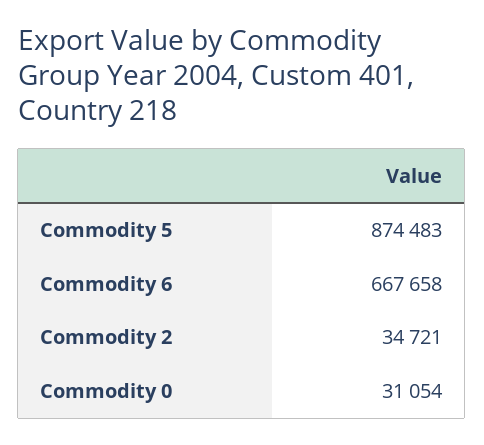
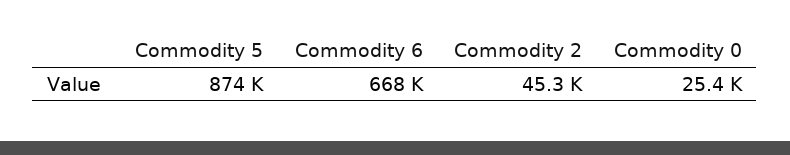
  {
    "Commodity 5": 874483,
    "Commodity 6": 667658,
-   "Commodity 2": 34721,
+   "Commodity 2": 45300,
-   "Commodity 0": 31054
+   "Commodity 0": 25400
  }

